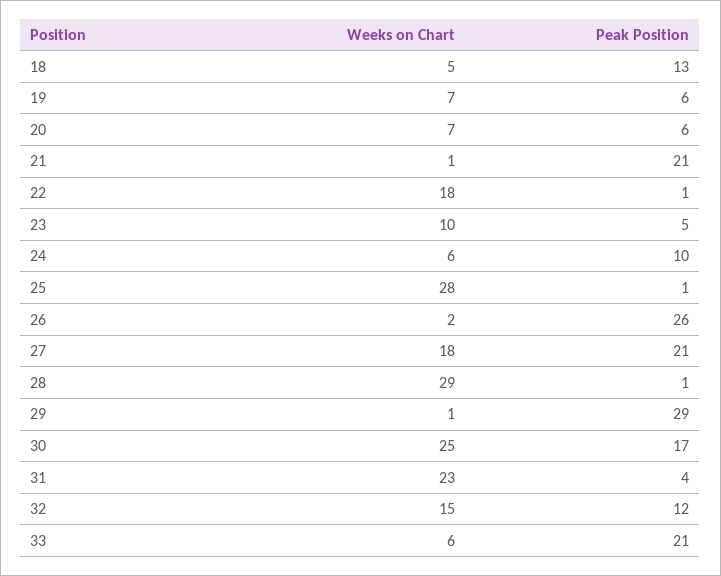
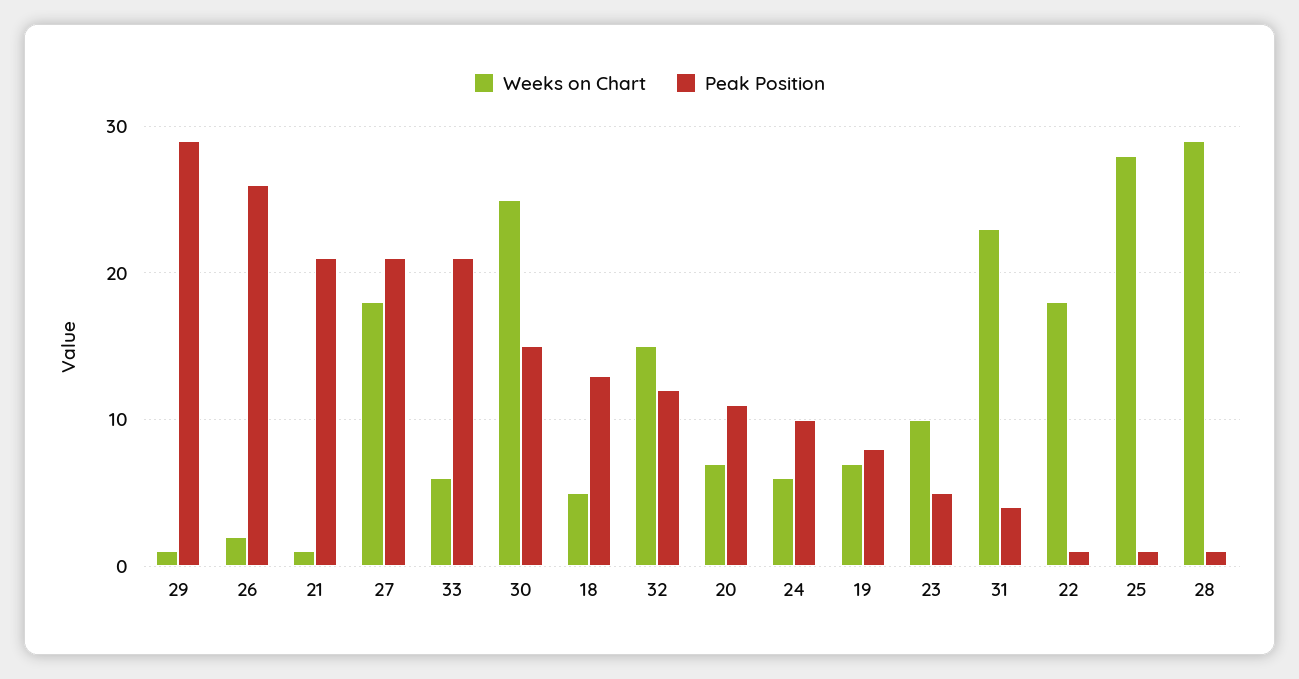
  {
    "Weeks on Chart": {
      "18": 5,
      "19": 7,
      "20": 7,
      "21": 1,
      "22": 18,
      "23": 10,
      "24": 6,
      "25": 28,
      "26": 2,
      "27": 18,
      "28": 29,
      "29": 1,
      "30": 25,
      "31": 23,
      "32": 15,
      "33": 6
    },
    "Peak Position": {
      "18": 13,
-     "19": 6,
+     "19": 8,
-     "20": 6,
+     "20": 11,
      "21": 21,
      "22": 1,
      "23": 5,
      "24": 10,
      "25": 1,
      "26": 26,
      "27": 21,
      "28": 1,
      "29": 29,
-     "30": 17,
+     "30": 15,
      "31": 4,
      "32": 12,
      "33": 21
    }
  }

